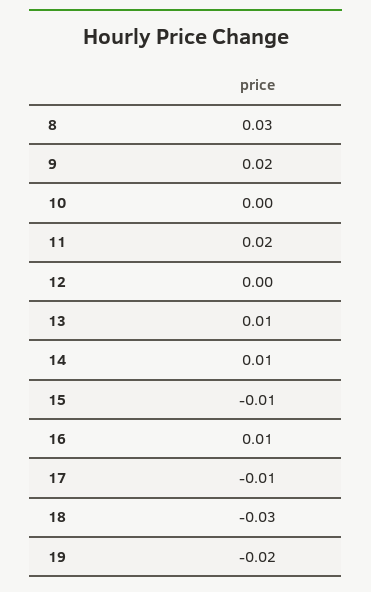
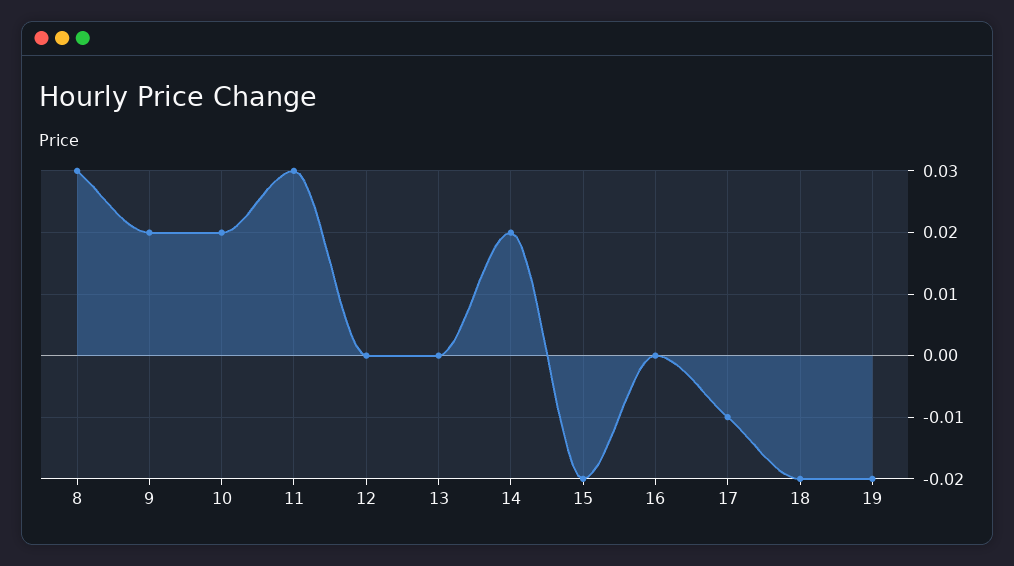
  {
    "8": 0.03,
    "9": 0.02,
-   "10": 0,
+   "10": 0.02,
-   "11": 0.02,
+   "11": 0.03,
    "12": 0,
-   "13": 0.01,
+   "13": 0,
-   "14": 0.01,
+   "14": 0.02,
-   "15": -0.01,
+   "15": -0.02,
-   "16": 0.01,
+   "16": 0,
    "17": -0.01,
-   "18": -0.03,
+   "18": -0.02,
    "19": -0.02
  }

